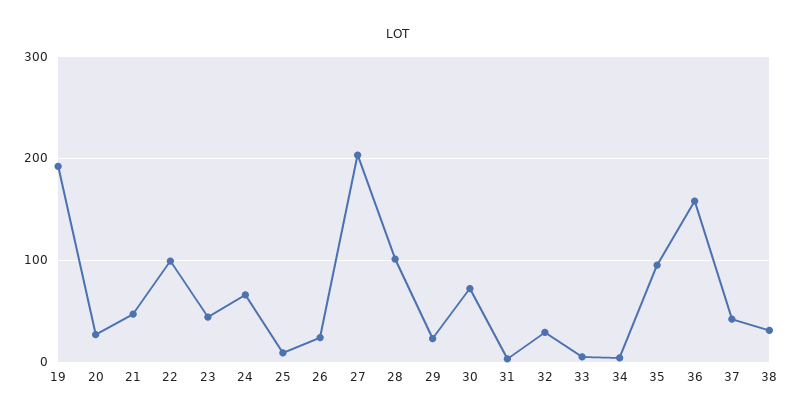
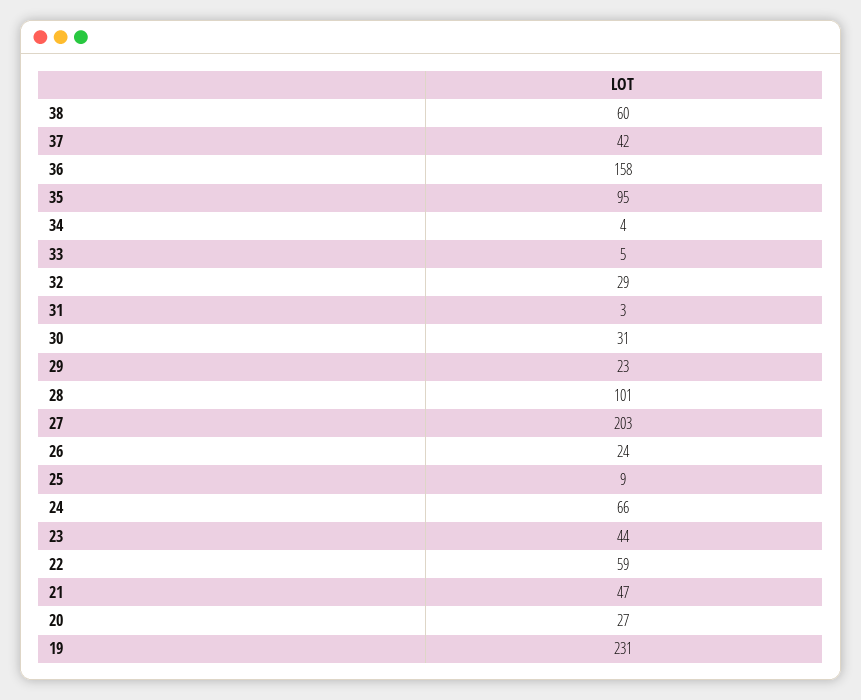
  {
-   "19": 190,
+   "19": 231,
    "20": 27,
    "21": 47,
-   "22": 100,
+   "22": 59,
    "23": 44,
    "24": 66,
    "25": 9,
    "26": 24,
    "27": 203,
    "28": 101,
    "29": 23,
-   "30": 70,
+   "30": 31,
    "31": 3,
    "32": 29,
    "33": 5,
    "34": 4,
    "35": 95,
    "36": 158,
    "37": 42,
-   "38": 30
+   "38": 60
  }

